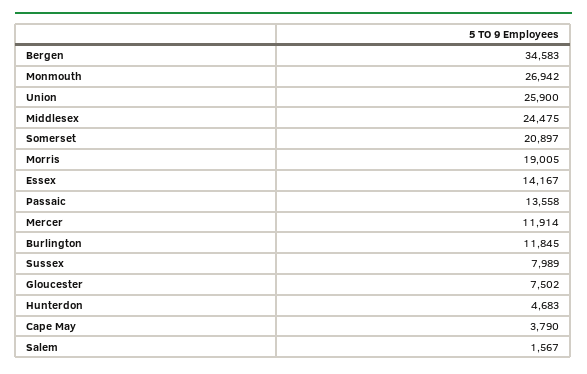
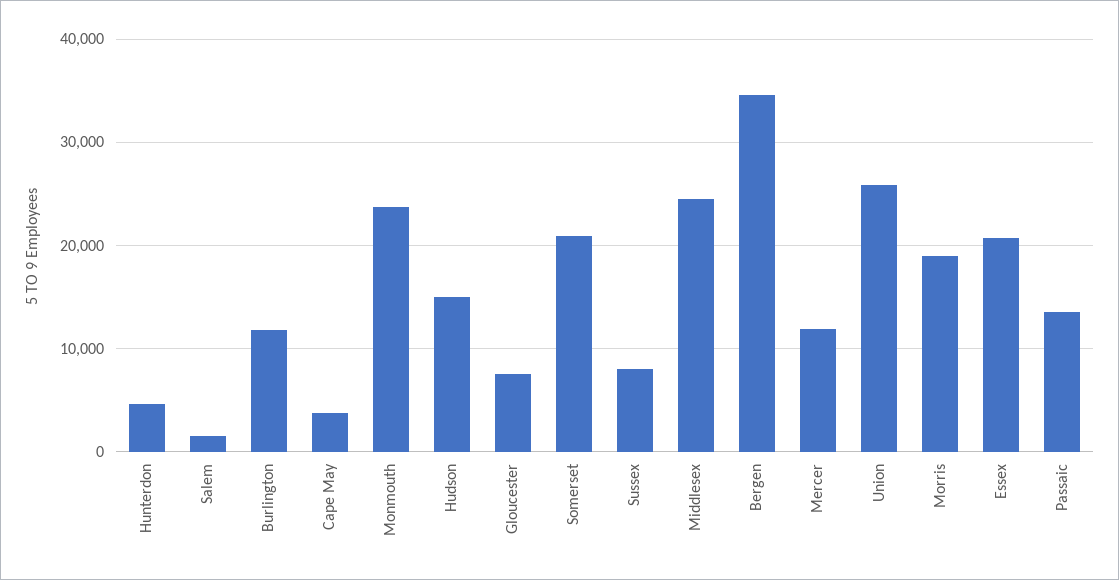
  {
    "Bergen": 34583,
-   "Monmouth": 26942,
+   "Monmouth": 24000,
    "Union": 25900,
    "Middlesex": 24475,
    "Somerset": 20897,
    "Morris": 19005,
-   "Essex": 14167,
+   "Essex": 21000,
    "Passaic": 13558,
    "Mercer": 11914,
    "Burlington": 11845,
    "Sussex": 7989,
    "Gloucester": 7502,
    "Hunterdon": 4683,
    "Cape May": 3790,
-   "Salem": 1567
+   "Salem": 1567,
+   "Hudson": 15000
  }

